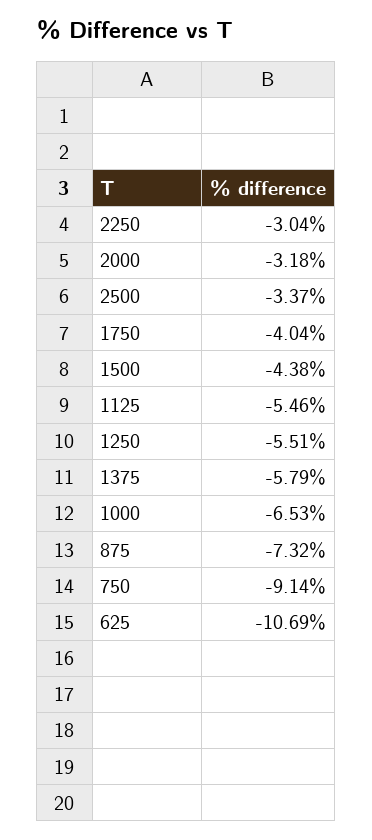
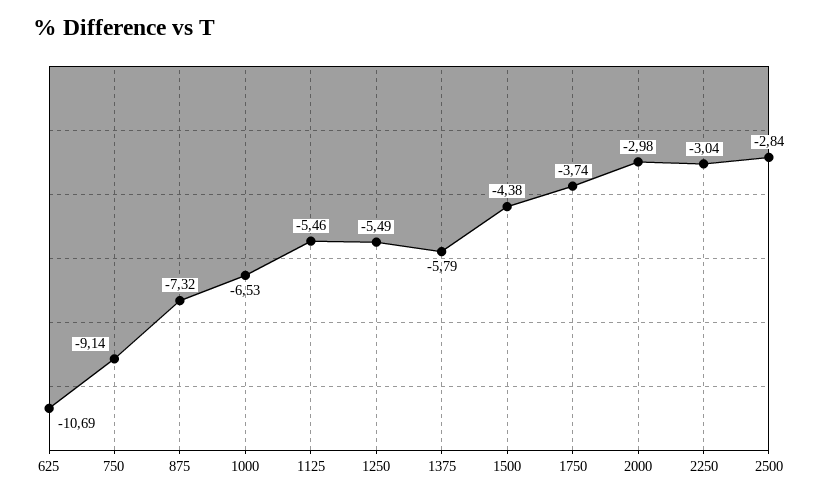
  {
    "2250": -3.04,
-   "2000": -3.18,
+   "2000": -2.98,
-   "2500": -3.37,
+   "2500": -2.84,
-   "1750": -4.04,
+   "1750": -3.74,
    "1500": -4.38,
    "1125": -5.46,
-   "1250": -5.51,
+   "1250": -5.49,
    "1375": -5.79,
    "1000": -6.53,
    "875": -7.32,
    "750": -9.14,
    "625": -10.69
  }

